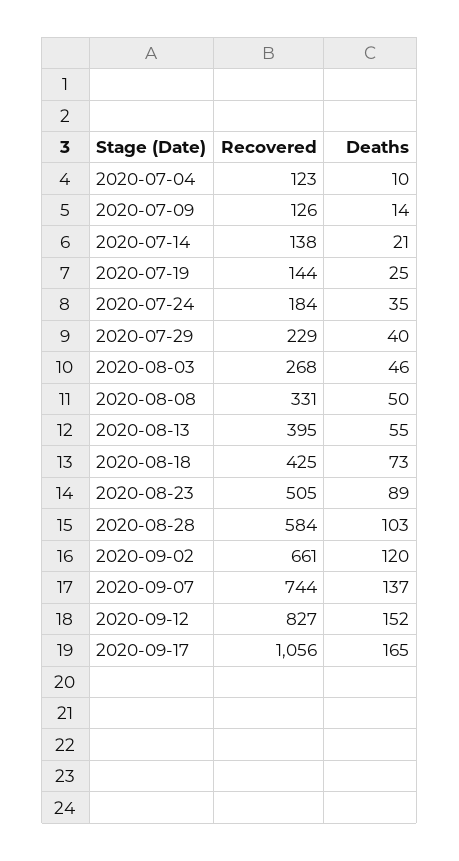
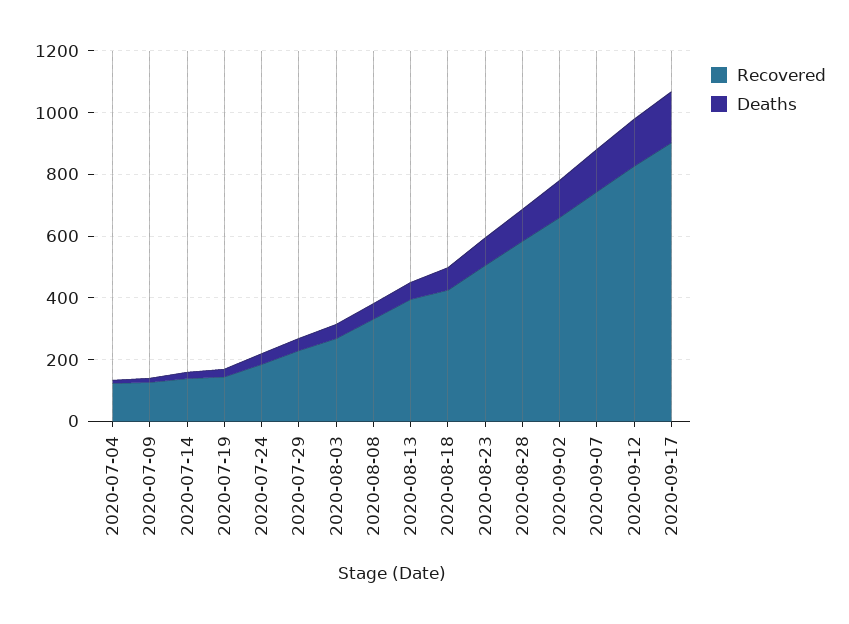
  {
    "Recovered": {
      "2020-07-04": 123,
      "2020-07-09": 126,
      "2020-07-14": 138,
      "2020-07-19": 144,
      "2020-07-24": 184,
      "2020-07-29": 229,
      "2020-08-03": 268,
      "2020-08-08": 331,
      "2020-08-13": 395,
      "2020-08-18": 425,
      "2020-08-23": 505,
      "2020-08-28": 584,
      "2020-09-02": 661,
      "2020-09-07": 744,
      "2020-09-12": 827,
-     "2020-09-17": 1056
+     "2020-09-17": 900
    },
    "Deaths": {
      "2020-07-04": 10,
      "2020-07-09": 14,
      "2020-07-14": 21,
      "2020-07-19": 25,
      "2020-07-24": 35,
      "2020-07-29": 40,
      "2020-08-03": 46,
      "2020-08-08": 50,
      "2020-08-13": 55,
      "2020-08-18": 73,
      "2020-08-23": 89,
      "2020-08-28": 103,
      "2020-09-02": 120,
      "2020-09-07": 137,
      "2020-09-12": 152,
      "2020-09-17": 165
    }
  }

